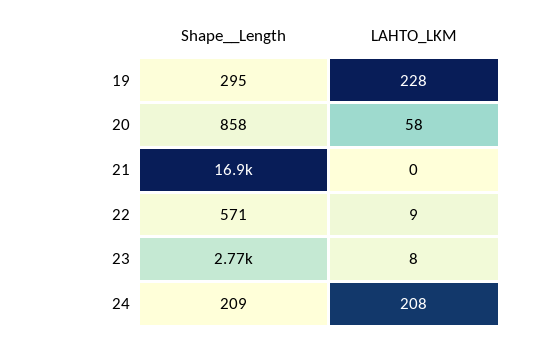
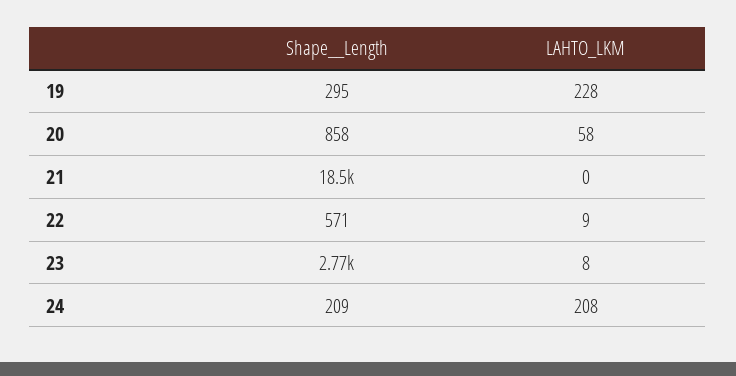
  {
    "Shape__Length": {
      "19": 295,
      "20": 858,
-     "21": 16900,
+     "21": 18500,
      "22": 571,
      "23": 2770,
      "24": 209
    },
    "LAHTO_LKM": {
      "19": 228,
      "20": 58,
      "21": 0,
      "22": 9,
      "23": 8,
      "24": 208
    }
  }

